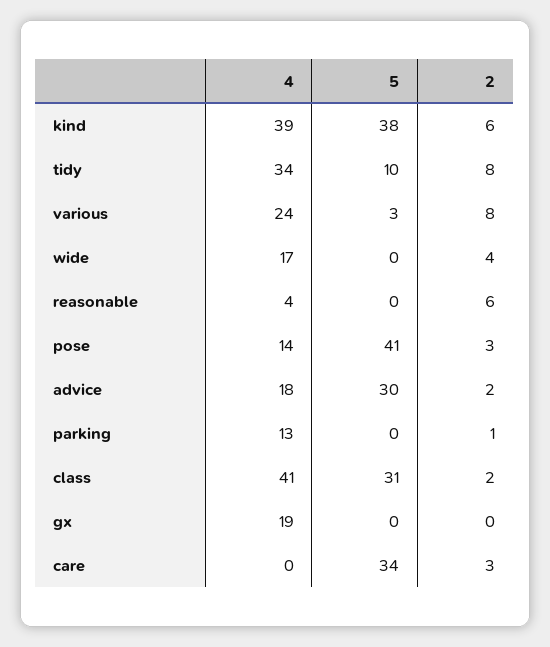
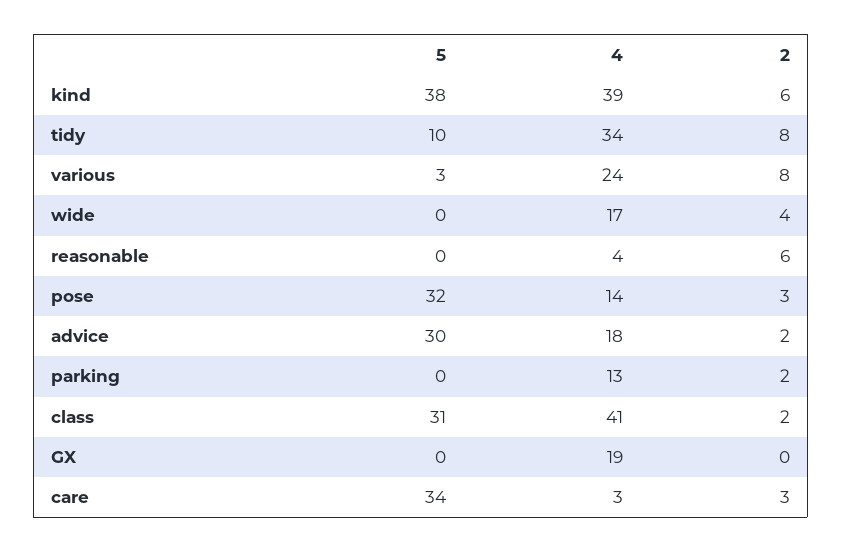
  {
    "4": {
      "kind": 39,
      "tidy": 34,
      "various": 24,
      "wide": 17,
      "reasonable": 4,
      "pose": 14,
      "advice": 18,
      "parking": 13,
      "class": 41,
      "gx": 19,
-     "care": 0
+     "care": 3
    },
    "5": {
      "kind": 38,
      "tidy": 10,
      "various": 3,
      "wide": 0,
      "reasonable": 0,
-     "pose": 41,
+     "pose": 32,
      "advice": 30,
      "parking": 0,
      "class": 31,
      "gx": 0,
      "care": 34
    },
    "2": {
      "kind": 6,
      "tidy": 8,
      "various": 8,
      "wide": 4,
      "reasonable": 6,
      "pose": 3,
      "advice": 2,
-     "parking": 1,
+     "parking": 2,
      "class": 2,
      "gx": 0,
      "care": 3
    }
  }

